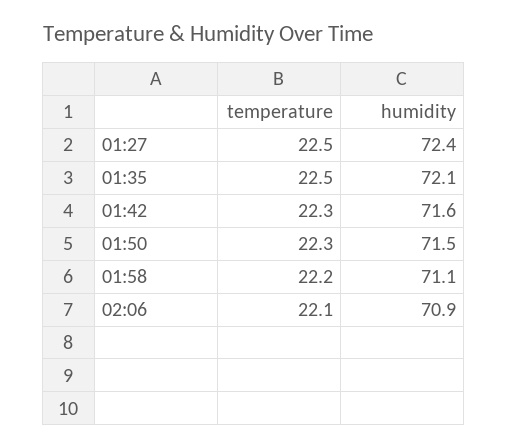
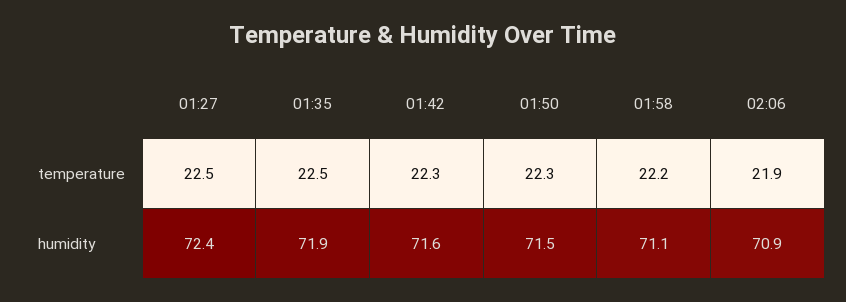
  {
    "temperature": {
      "01:27": 22.5,
      "01:35": 22.5,
      "01:42": 22.3,
      "01:50": 22.3,
      "01:58": 22.2,
-     "02:06": 22.1
+     "02:06": 21.9
    },
    "humidity": {
      "01:27": 72.4,
-     "01:35": 72.1,
+     "01:35": 71.9,
      "01:42": 71.6,
      "01:50": 71.5,
      "01:58": 71.1,
      "02:06": 70.9
    }
  }

